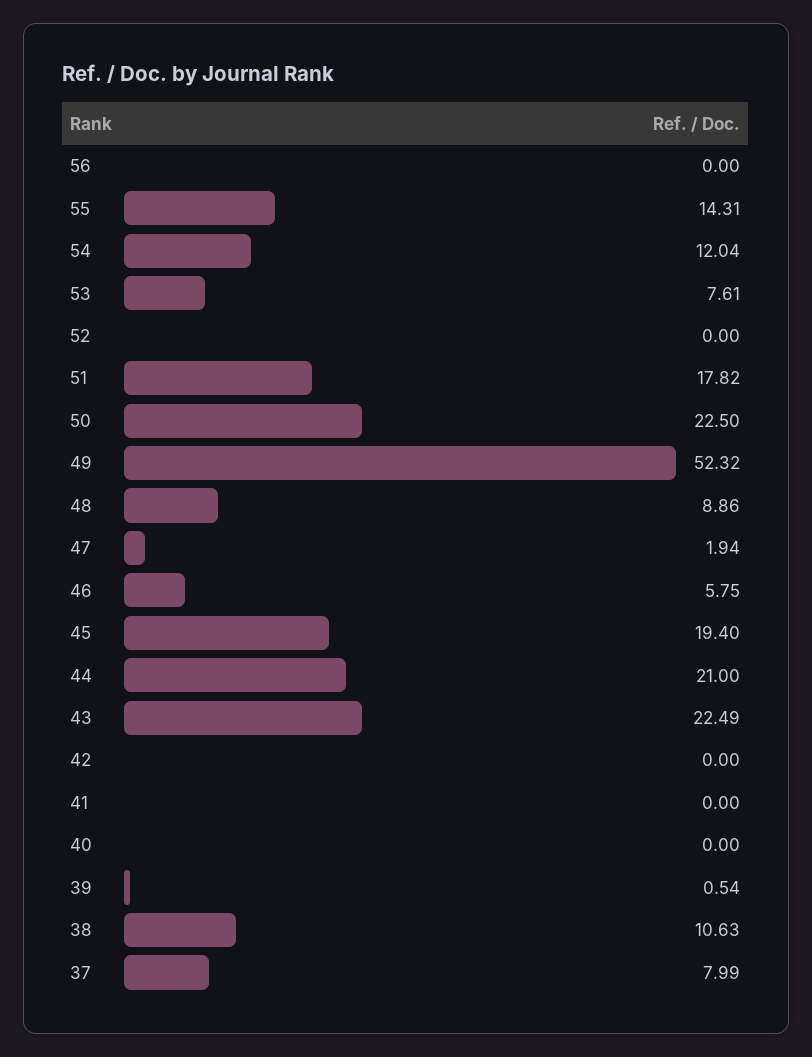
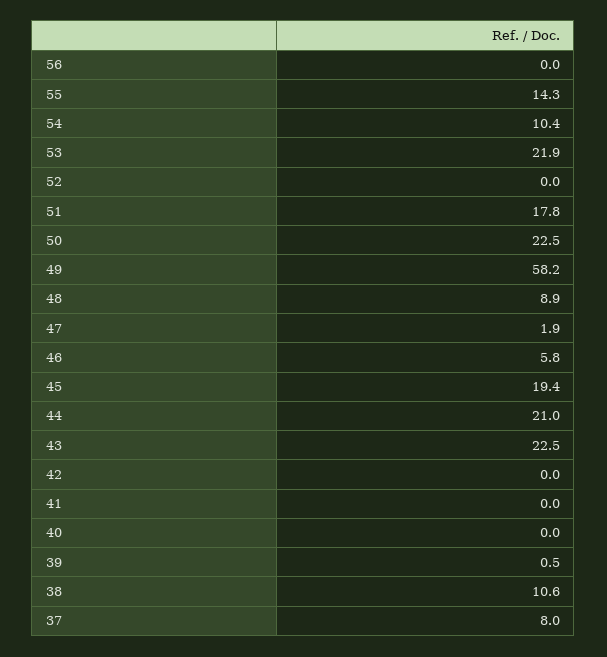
  {
    "56": 0,
    "55": 14.31,
-   "54": 12.04,
+   "54": 10.4,
-   "53": 7.61,
+   "53": 21.9,
    "52": 0,
    "51": 17.82,
    "50": 22.5,
-   "49": 52.32,
+   "49": 58.2,
    "48": 8.86,
    "47": 1.94,
    "46": 5.75,
    "45": 19.4,
    "44": 21,
    "43": 22.49,
    "42": 0,
    "41": 0,
    "40": 0,
    "39": 0.54,
    "38": 10.63,
    "37": 7.99
  }

